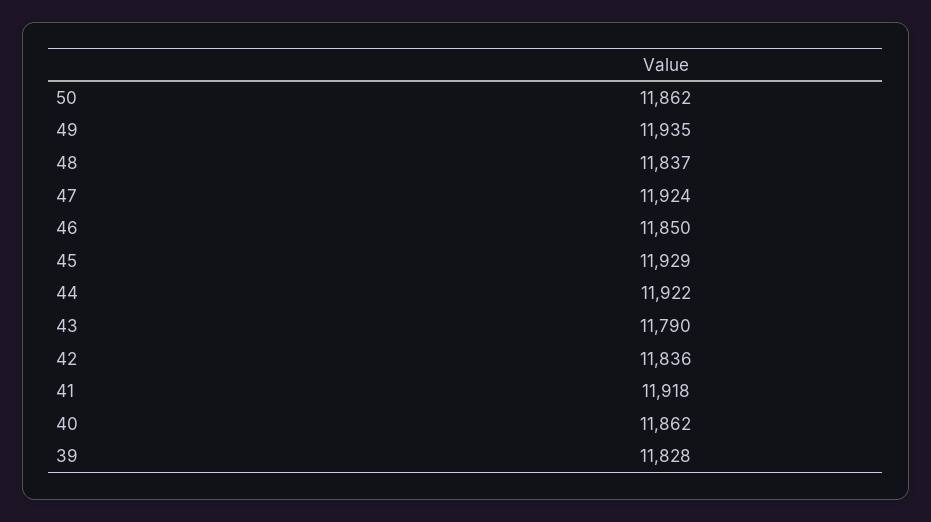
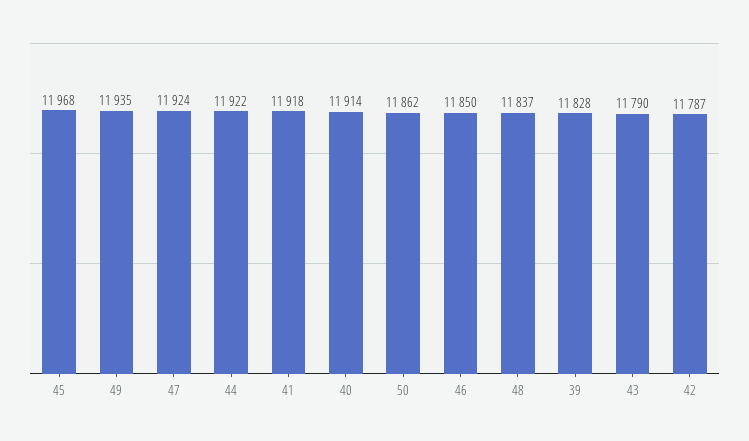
  {
    "50": 11862,
    "49": 11935,
    "48": 11837,
    "47": 11924,
    "46": 11850,
-   "45": 11929,
+   "45": 11968,
    "44": 11922,
    "43": 11790,
-   "42": 11836,
+   "42": 11787,
    "41": 11918,
-   "40": 11862,
+   "40": 11914,
    "39": 11828
  }

